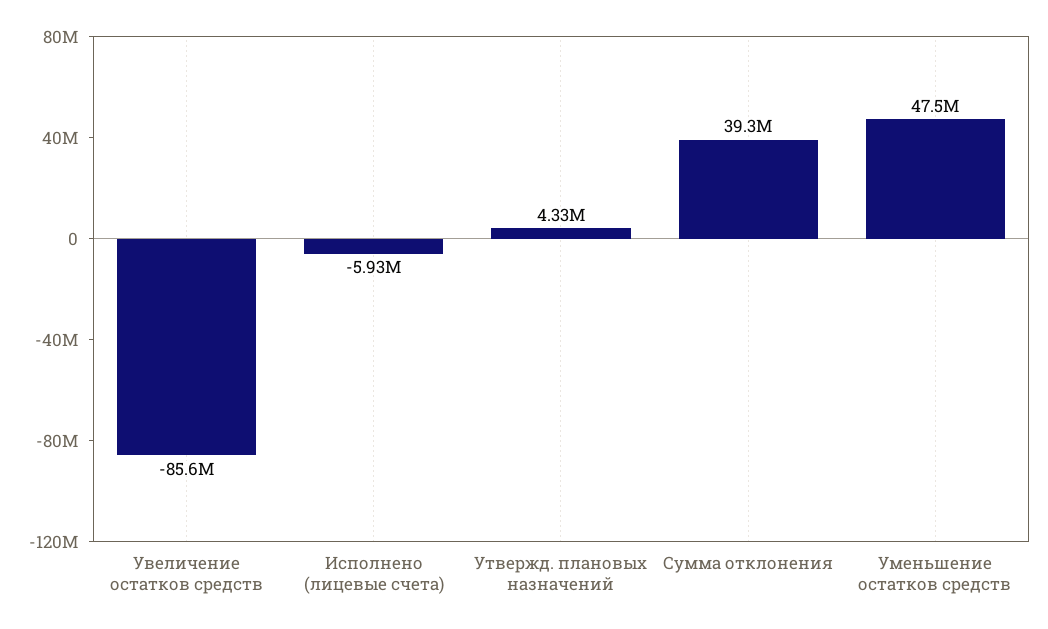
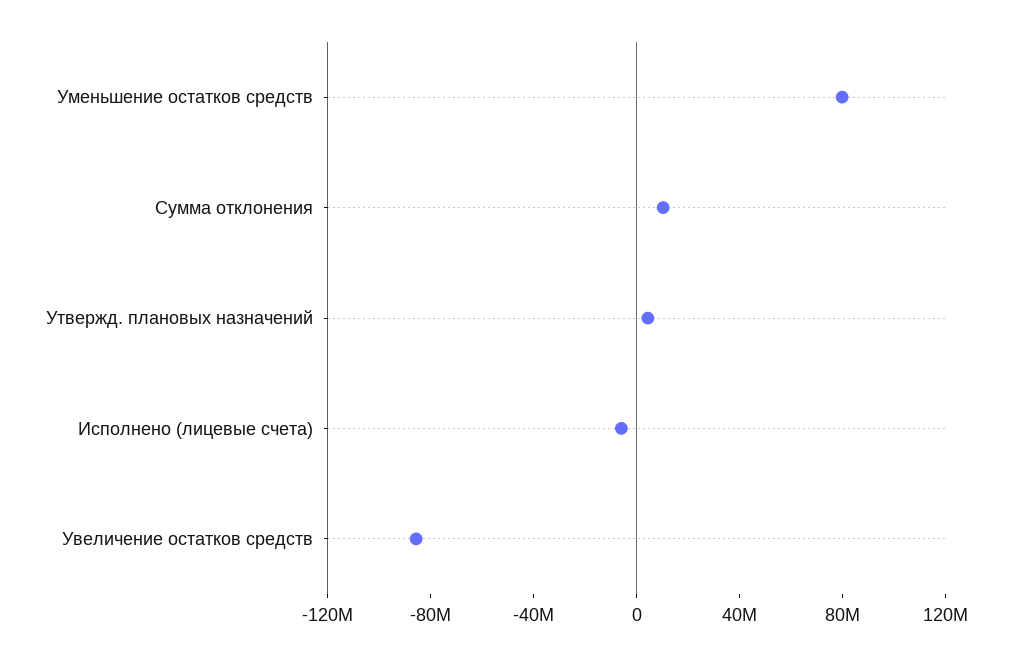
  {
    "Увеличение остатков средств": -85600000,
    "Исполнено (лицевые счета)": -5930000,
    "Утвержд. плановых назначений": 4330000,
-   "Сумма отклонения": 39300000,
+   "Сумма отклонения": 10000000,
-   "Уменьшение остатков средств": 47500000
+   "Уменьшение остатков средств": 80000000
  }

